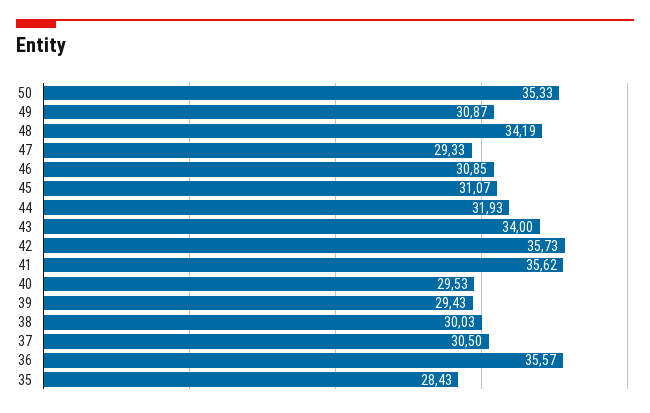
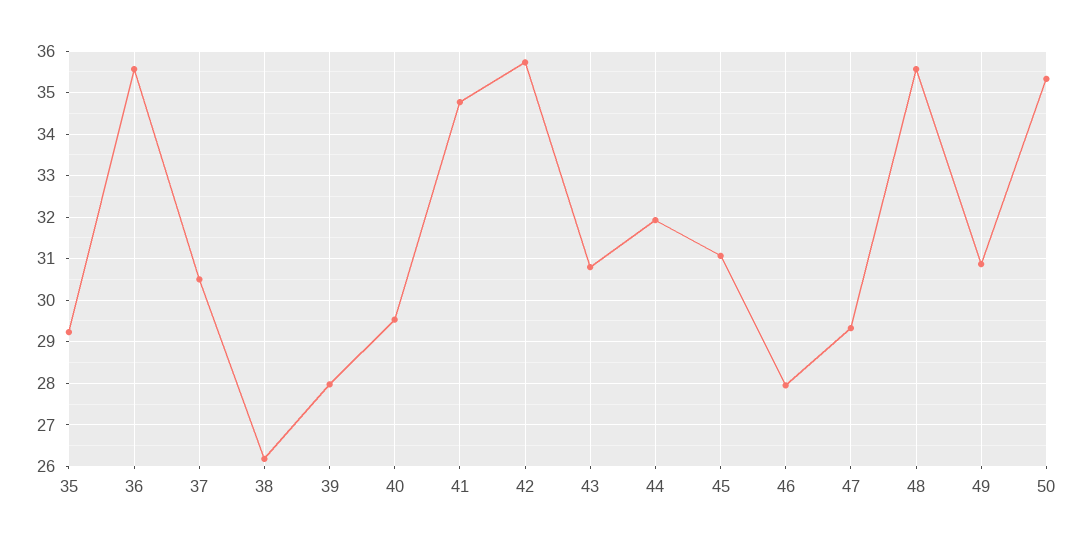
  {
    "50": 35.33,
    "49": 30.87,
-   "48": 34.19,
+   "48": 35.6,
    "47": 29.33,
-   "46": 30.85,
+   "46": 28,
    "45": 31.07,
    "44": 31.93,
-   "43": 34,
+   "43": 30.8,
    "42": 35.73,
-   "41": 35.62,
+   "41": 34.8,
    "40": 29.53,
-   "39": 29.43,
+   "39": 28,
-   "38": 30.03,
+   "38": 26.2,
    "37": 30.5,
    "36": 35.57,
-   "35": 28.43
+   "35": 29.2
  }

